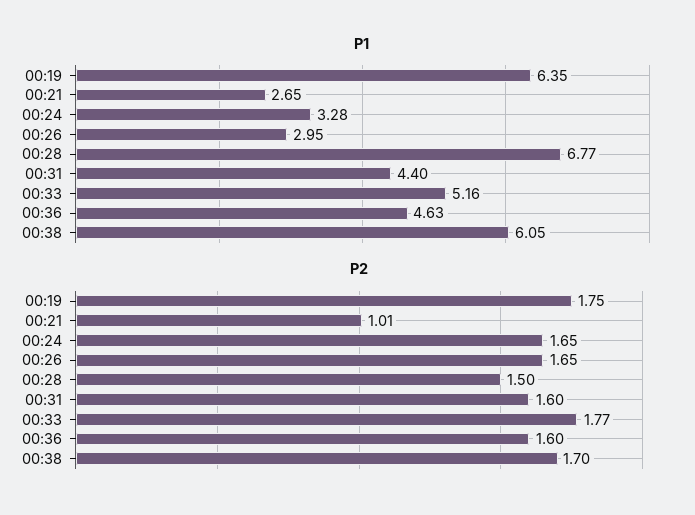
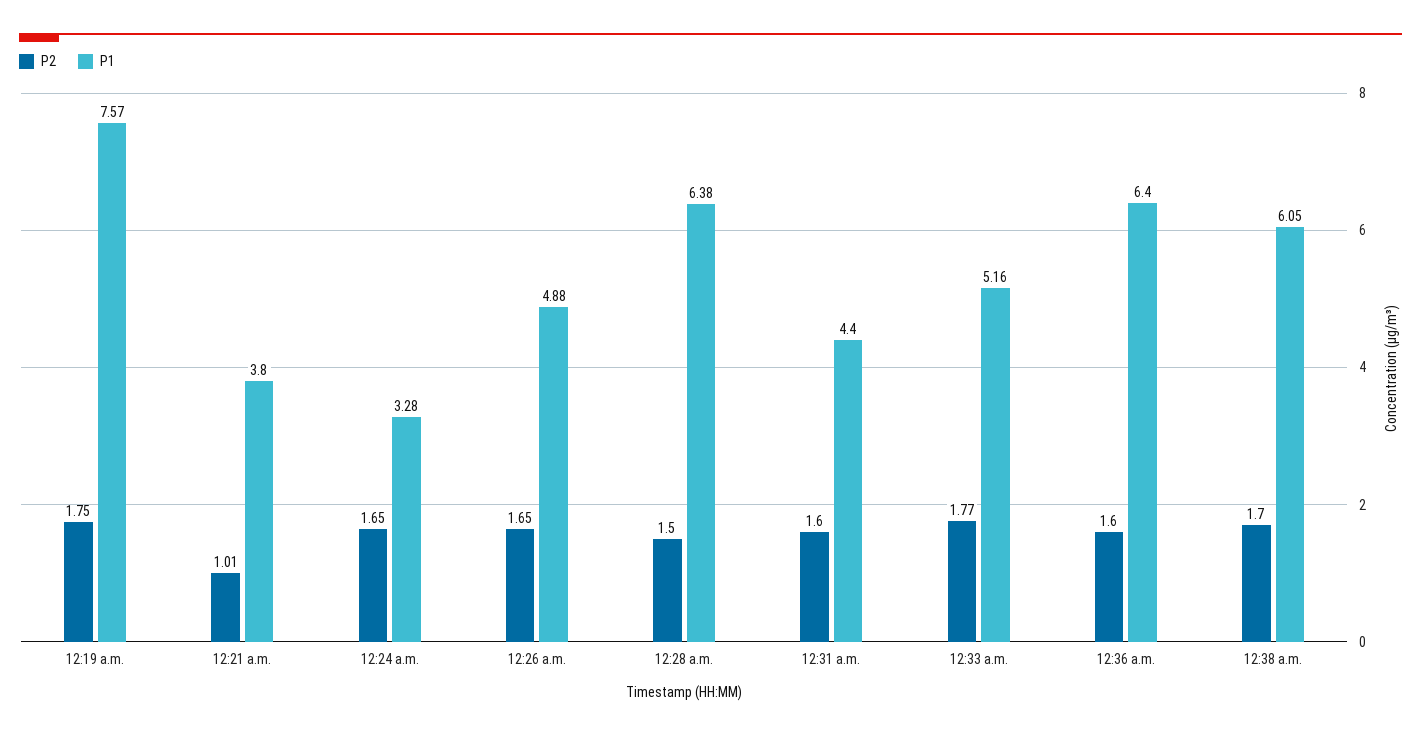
  {
    "P1": {
-     "00:19": 6.35,
+     "00:19": 7.57,
-     "00:21": 2.65,
+     "00:21": 3.8,
      "00:24": 3.28,
-     "00:26": 2.95,
+     "00:26": 4.88,
-     "00:28": 6.77,
+     "00:28": 6.38,
      "00:31": 4.4,
      "00:33": 5.16,
-     "00:36": 4.63,
+     "00:36": 6.4,
      "00:38": 6.05
    },
    "P2": {
      "00:19": 1.75,
      "00:21": 1.01,
      "00:24": 1.65,
      "00:26": 1.65,
      "00:28": 1.5,
      "00:31": 1.6,
      "00:33": 1.77,
      "00:36": 1.6,
      "00:38": 1.7
    }
  }

